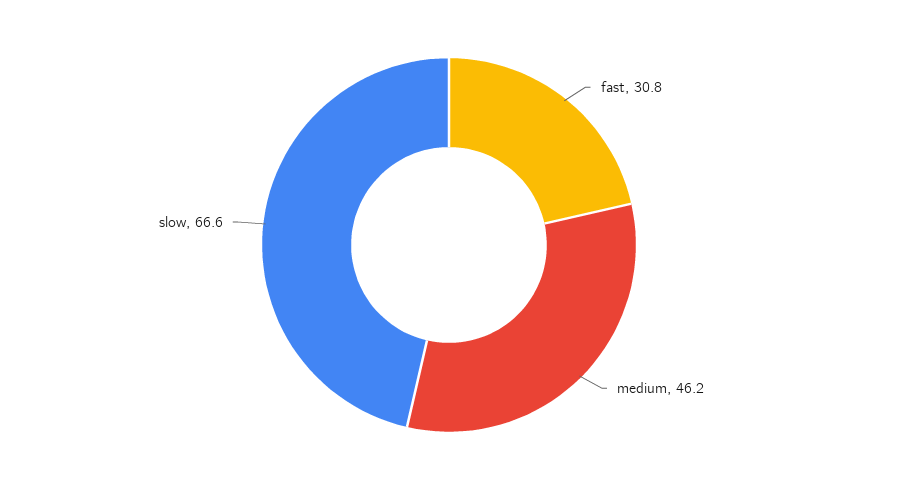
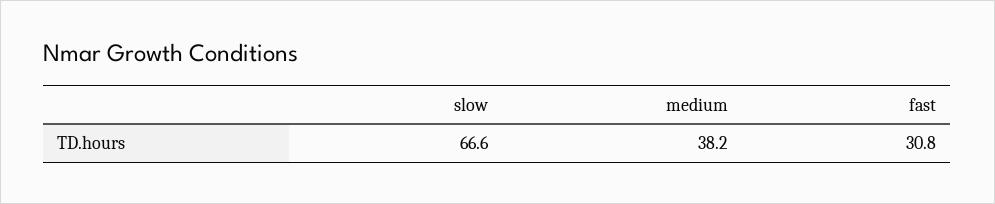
  {
    "fast": 30.8,
-   "medium": 46.2,
+   "medium": 38.2,
    "slow": 66.6
  }

